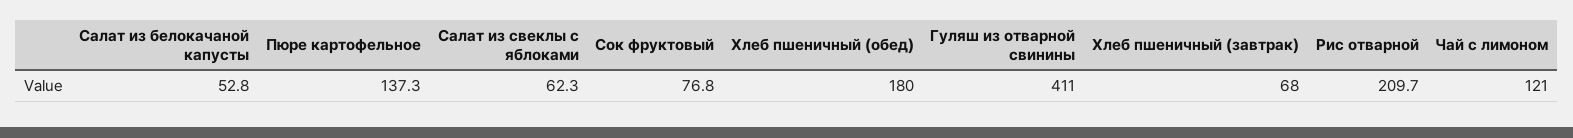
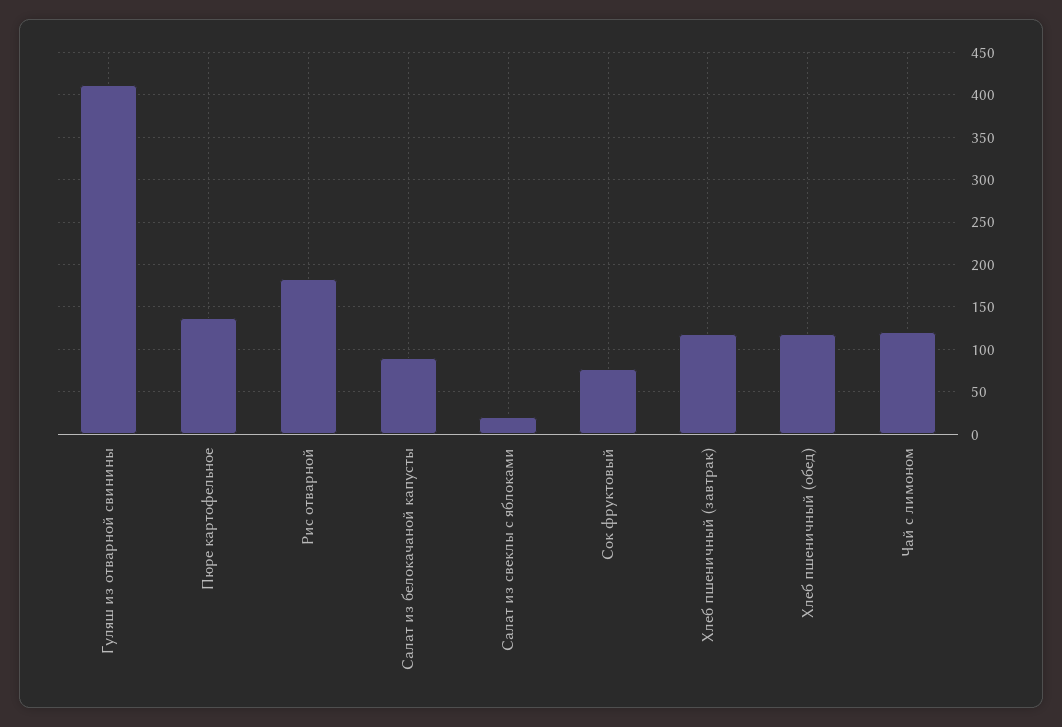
  {
-   "Салат из белокачаной капусты": 52.8,
+   "Салат из белокачаной капусты": 90,
    "Пюре картофельное": 137.3,
-   "Салат из свеклы с яблоками": 62.3,
+   "Салат из свеклы с яблоками": 20,
    "Сок фруктовый": 76.8,
-   "Хлеб пшеничный (обед)": 180,
+   "Хлеб пшеничный (обед)": 120,
    "Гуляш из отварной свинины": 411,
-   "Хлеб пшеничный (завтрак)": 68,
+   "Хлеб пшеничный (завтрак)": 120,
-   "Рис отварной": 209.7,
+   "Рис отварной": 180,
    "Чай с лимоном": 121
  }

